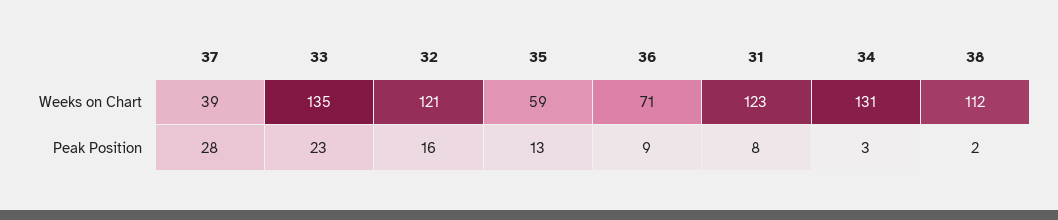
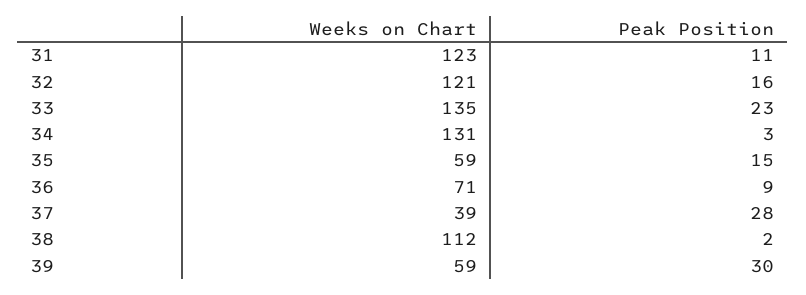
  {
    "37": {
      "Weeks on Chart": 39,
      "Peak Position": 28
    },
    "33": {
      "Weeks on Chart": 135,
      "Peak Position": 23
    },
    "32": {
      "Weeks on Chart": 121,
      "Peak Position": 16
    },
    "35": {
      "Weeks on Chart": 59,
-     "Peak Position": 13
+     "Peak Position": 15
    },
    "36": {
      "Weeks on Chart": 71,
      "Peak Position": 9
    },
    "31": {
      "Weeks on Chart": 123,
-     "Peak Position": 8
+     "Peak Position": 11
    },
    "34": {
      "Weeks on Chart": 131,
      "Peak Position": 3
    },
    "38": {
      "Weeks on Chart": 112,
      "Peak Position": 2
-   }
+   },
+   "39": {
+     "Weeks on Chart": 59,
+     "Peak Position": 30
+   }
  }

